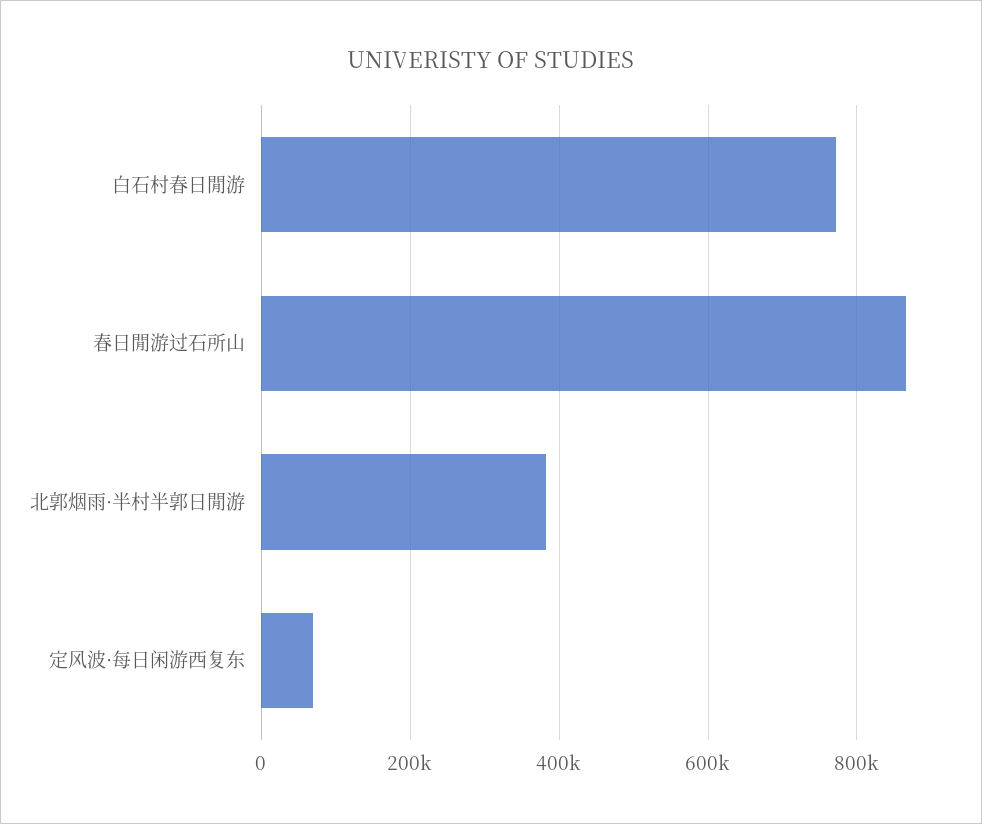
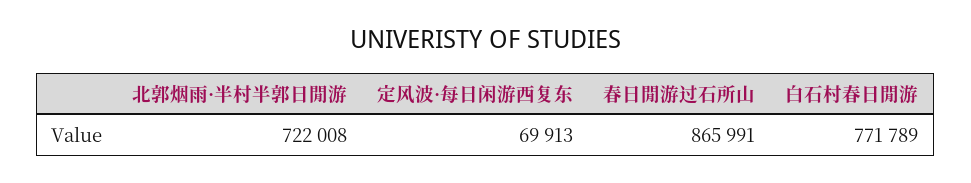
  {
    "白石村春日閒游": 771789,
    "春日閒游过石所山": 865991,
-   "北郭烟雨·半村半郭日閒游": 380000,
+   "北郭烟雨·半村半郭日閒游": 722008,
    "定风波·每日闲游西复东": 69913
  }

